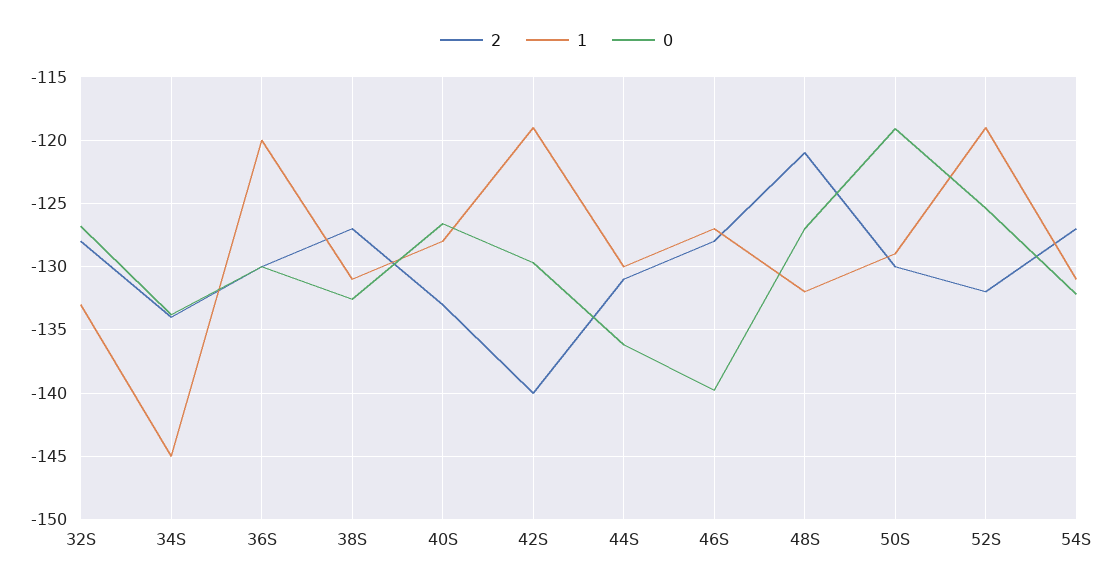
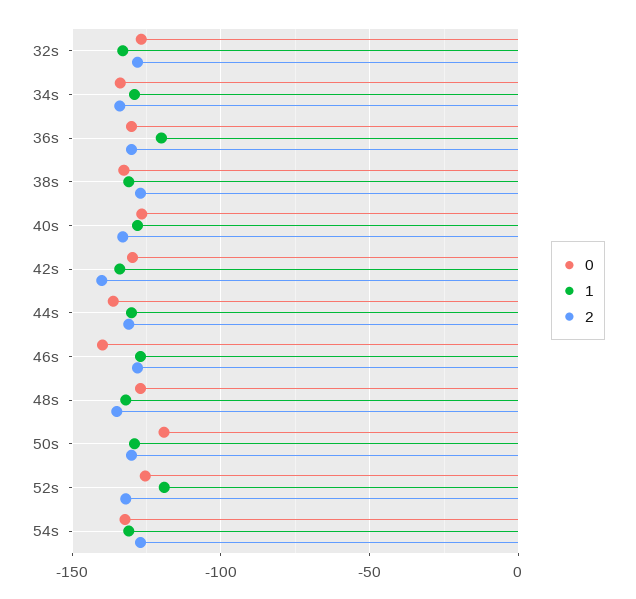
  {
    "2": {
      "32S": -128,
      "34S": -134,
      "36S": -130,
      "38S": -127,
      "40S": -133,
      "42S": -140,
      "44S": -131,
      "46S": -128,
-     "48S": -121,
+     "48S": -135,
      "50S": -130,
      "52S": -132,
      "54S": -127
    },
    "1": {
      "32S": -133,
-     "34S": -145,
+     "34S": -130,
      "36S": -120,
      "38S": -131,
      "40S": -128,
-     "42S": -119,
+     "42S": -135,
      "44S": -130,
      "46S": -127,
      "48S": -132,
      "50S": -129,
      "52S": -119,
      "54S": -131
    },
    "0": {
      "32S": -127,
      "34S": -134,
      "36S": -130,
      "38S": -132.5,
      "40S": -126.5,
      "42S": -129.5,
      "44S": -136,
      "46S": -140,
      "48S": -127,
      "50S": -119,
      "52S": -125.5,
      "54S": -132
    }
  }

